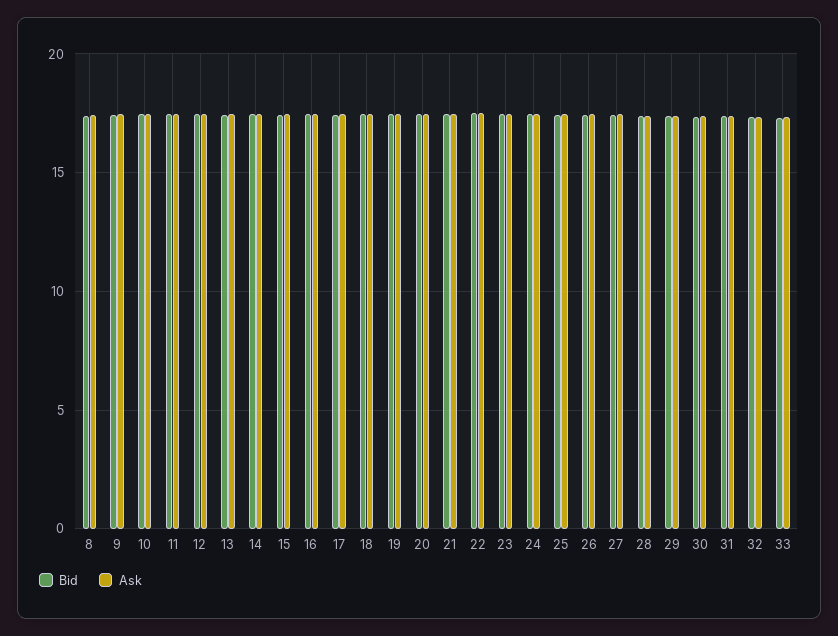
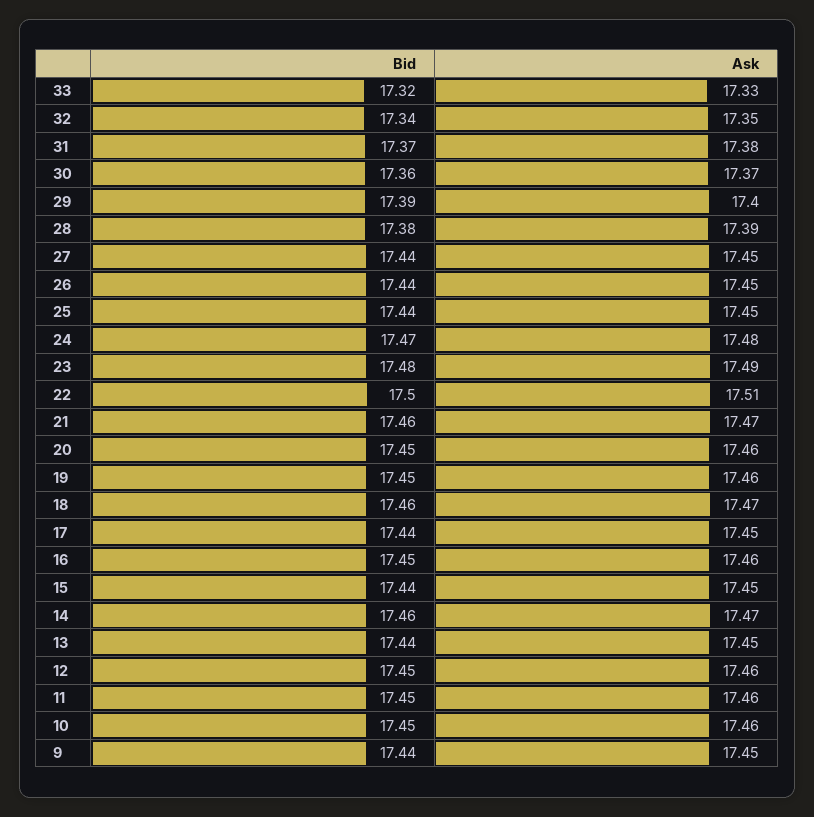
  {
    "Bid": {
-     "8": 17.5,
      "9": 17.44,
      "10": 17.45,
      "11": 17.45,
      "12": 17.45,
      "13": 17.44,
      "14": 17.46,
      "15": 17.44,
      "16": 17.45,
      "17": 17.44,
      "18": 17.46,
      "19": 17.45,
      "20": 17.45,
      "21": 17.46,
      "22": 17.5,
      "23": 17.48,
      "24": 17.47,
      "25": 17.44,
      "26": 17.44,
      "27": 17.44,
      "28": 17.38,
      "29": 17.39,
      "30": 17.36,
      "31": 17.37,
      "32": 17.34,
      "33": 17.32
    },
    "Ask": {
-     "8": 17.5,
      "9": 17.45,
      "10": 17.46,
      "11": 17.46,
      "12": 17.46,
      "13": 17.45,
      "14": 17.47,
      "15": 17.45,
      "16": 17.46,
      "17": 17.45,
      "18": 17.47,
      "19": 17.46,
      "20": 17.46,
      "21": 17.47,
      "22": 17.51,
      "23": 17.49,
      "24": 17.48,
      "25": 17.45,
      "26": 17.45,
      "27": 17.45,
      "28": 17.39,
      "29": 17.4,
      "30": 17.37,
      "31": 17.38,
      "32": 17.35,
      "33": 17.33
    }
  }

